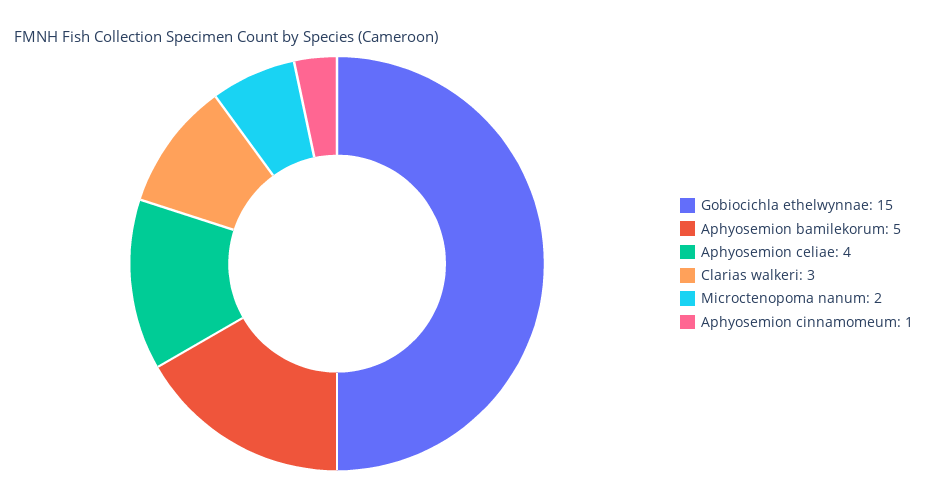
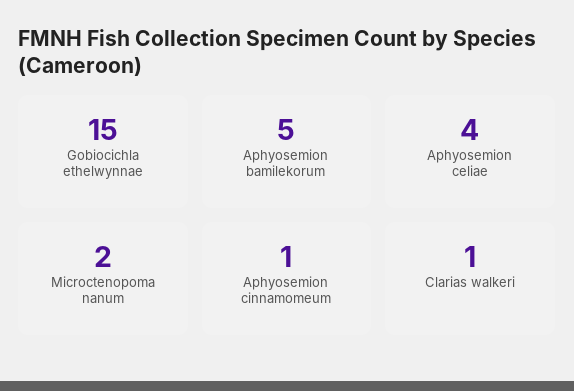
  {
    "Gobiocichla ethelwynnae": 15,
    "Aphyosemion bamilekorum": 5,
    "Aphyosemion celiae": 4,
-   "Clarias walkeri": 3,
+   "Clarias walkeri": 1,
    "Microctenopoma nanum": 2,
    "Aphyosemion cinnamomeum": 1
  }

